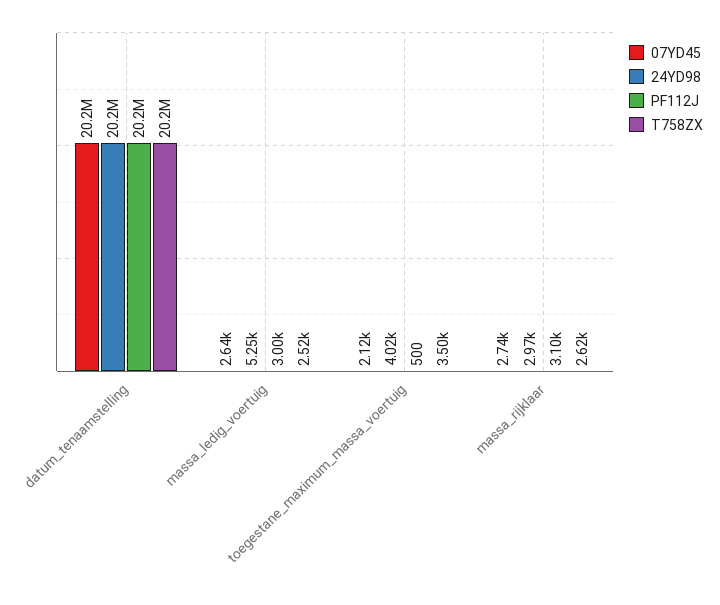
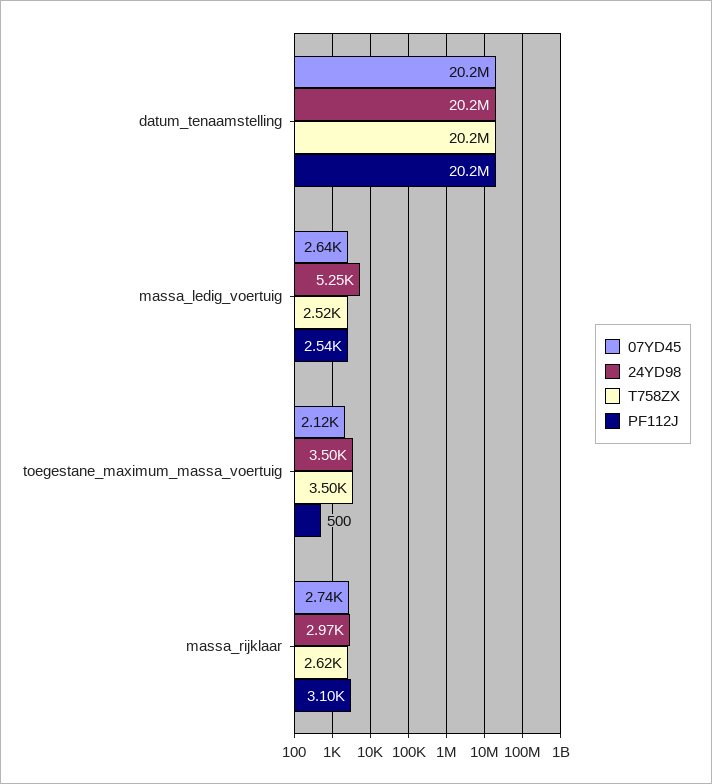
  {
    "07YD45": {
      "datum_tenaamstelling": 20200000,
      "massa_ledig_voertuig": 2640,
      "toegestane_maximum_massa_voertuig": 2120,
      "massa_rijklaar": 2740
    },
    "24YD98": {
      "datum_tenaamstelling": 20200000,
      "massa_ledig_voertuig": 5250,
-     "toegestane_maximum_massa_voertuig": 4020,
+     "toegestane_maximum_massa_voertuig": 3500,
      "massa_rijklaar": 2970
    },
    "PF112J": {
      "datum_tenaamstelling": 20200000,
-     "massa_ledig_voertuig": 3000,
+     "massa_ledig_voertuig": 2540,
      "toegestane_maximum_massa_voertuig": 500,
      "massa_rijklaar": 3100
    },
    "T758ZX": {
      "datum_tenaamstelling": 20200000,
      "massa_ledig_voertuig": 2520,
      "toegestane_maximum_massa_voertuig": 3500,
      "massa_rijklaar": 2620
    }
  }

